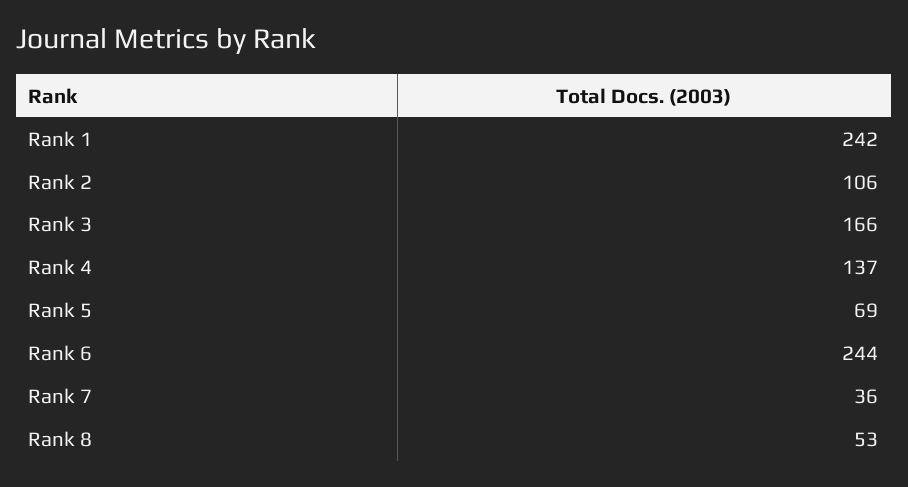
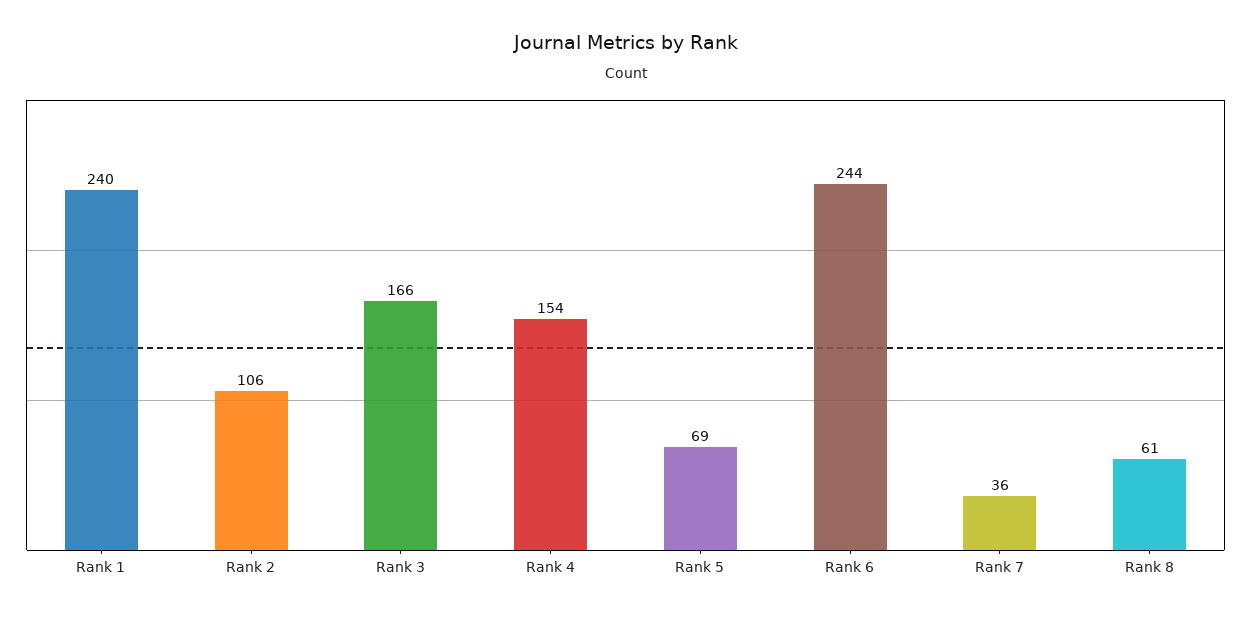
  {
-   "Rank 1": 242,
+   "Rank 1": 240,
    "Rank 2": 106,
    "Rank 3": 166,
-   "Rank 4": 137,
+   "Rank 4": 154,
    "Rank 5": 69,
    "Rank 6": 244,
    "Rank 7": 36,
-   "Rank 8": 53
+   "Rank 8": 61
  }

